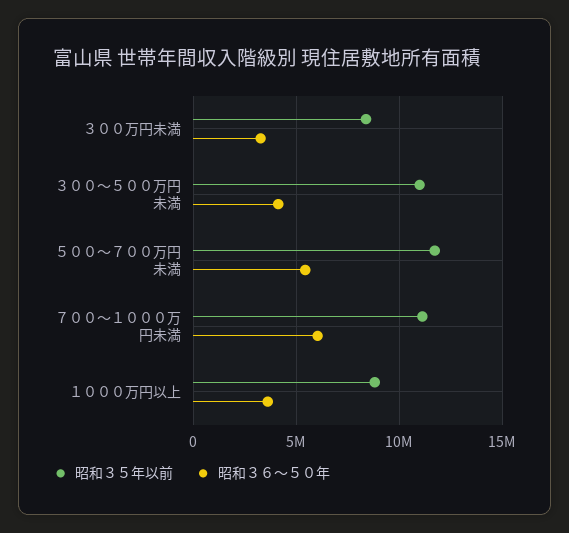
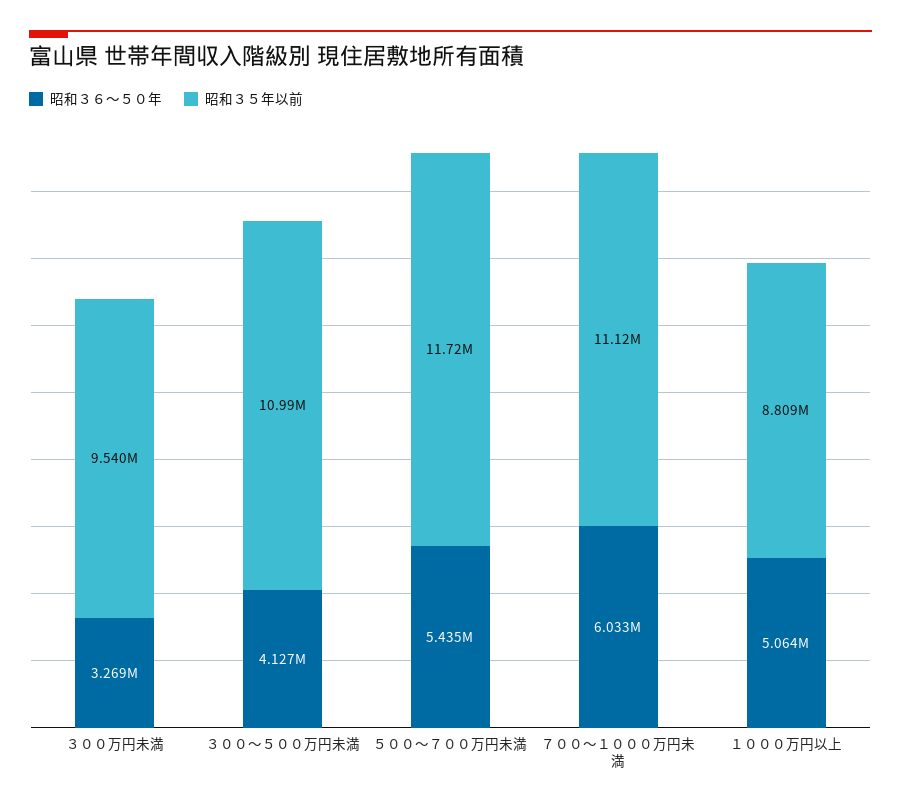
  {
    "昭和３５年以前": {
-     "３００万円未満": 8500000,
+     "３００万円未満": 9540000,
      "３００～５００万円未満": 10990000,
      "５００～７００万円未満": 11720000,
      "７００～１０００万円未満": 11120000,
      "１０００万円以上": 8809000
    },
    "昭和３６～５０年": {
      "３００万円未満": 3269000,
      "３００～５００万円未満": 4127000,
      "５００～７００万円未満": 5435000,
      "７００～１０００万円未満": 6033000,
-     "１０００万円以上": 3500000
+     "１０００万円以上": 5064000
    }
  }

